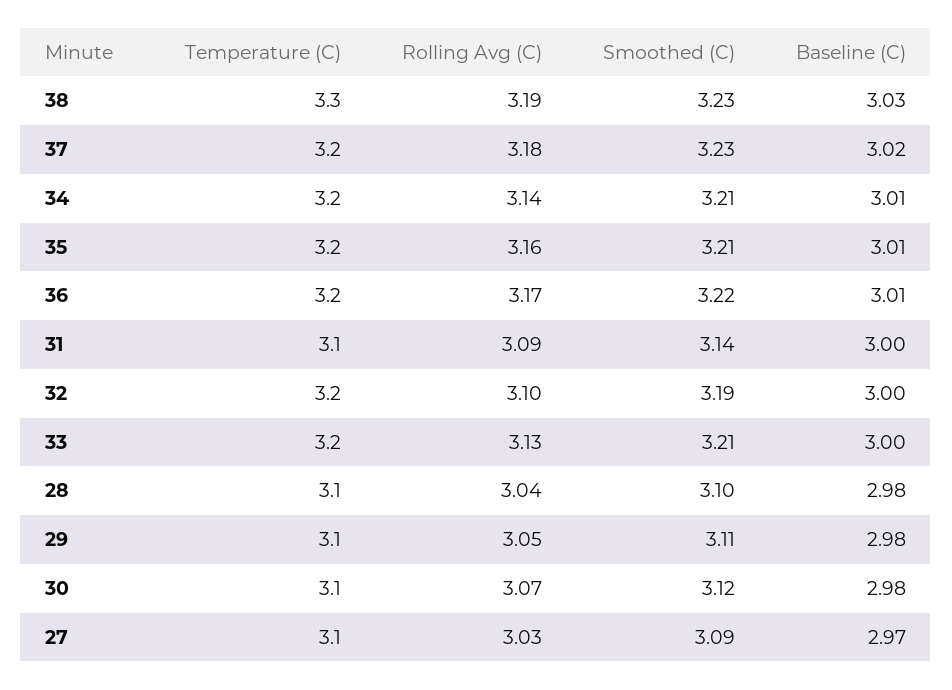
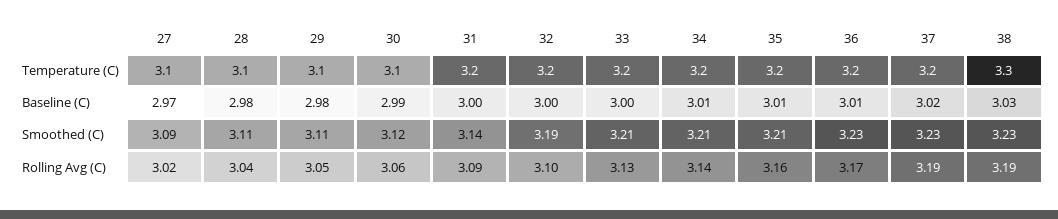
  {
    "Temperature (C)": {
      "38": 3.3,
      "37": 3.2,
      "34": 3.2,
      "35": 3.2,
      "36": 3.2,
-     "31": 3.1,
+     "31": 3.2,
      "32": 3.2,
      "33": 3.2,
      "28": 3.1,
      "29": 3.1,
      "30": 3.1,
      "27": 3.1
    },
    "Rolling Avg (C)": {
      "38": 3.19,
-     "37": 3.18,
+     "37": 3.19,
      "34": 3.14,
      "35": 3.16,
      "36": 3.17,
      "31": 3.09,
      "32": 3.1,
      "33": 3.13,
      "28": 3.04,
      "29": 3.05,
-     "30": 3.07,
+     "30": 3.06,
-     "27": 3.03
+     "27": 3.02
    },
    "Smoothed (C)": {
      "38": 3.23,
      "37": 3.23,
      "34": 3.21,
      "35": 3.21,
-     "36": 3.22,
+     "36": 3.23,
      "31": 3.14,
      "32": 3.19,
      "33": 3.21,
-     "28": 3.1,
+     "28": 3.11,
      "29": 3.11,
      "30": 3.12,
      "27": 3.09
    },
    "Baseline (C)": {
      "38": 3.03,
      "37": 3.02,
      "34": 3.01,
      "35": 3.01,
      "36": 3.01,
      "31": 3,
      "32": 3,
      "33": 3,
      "28": 2.98,
      "29": 2.98,
-     "30": 2.98,
+     "30": 2.99,
      "27": 2.97
    }
  }

